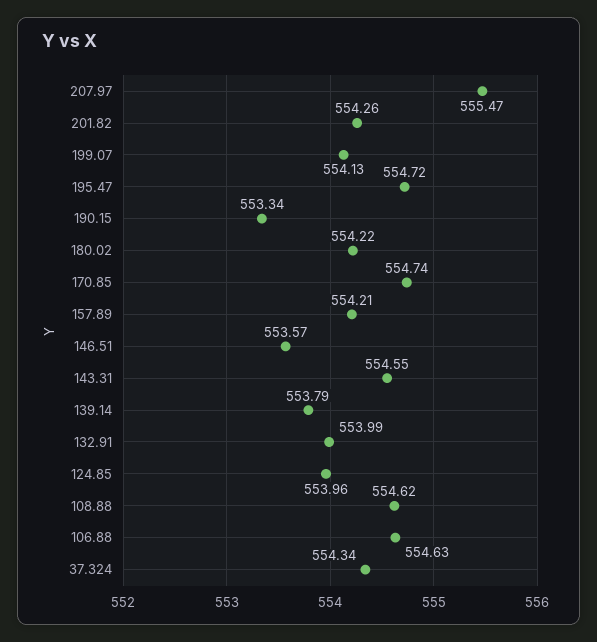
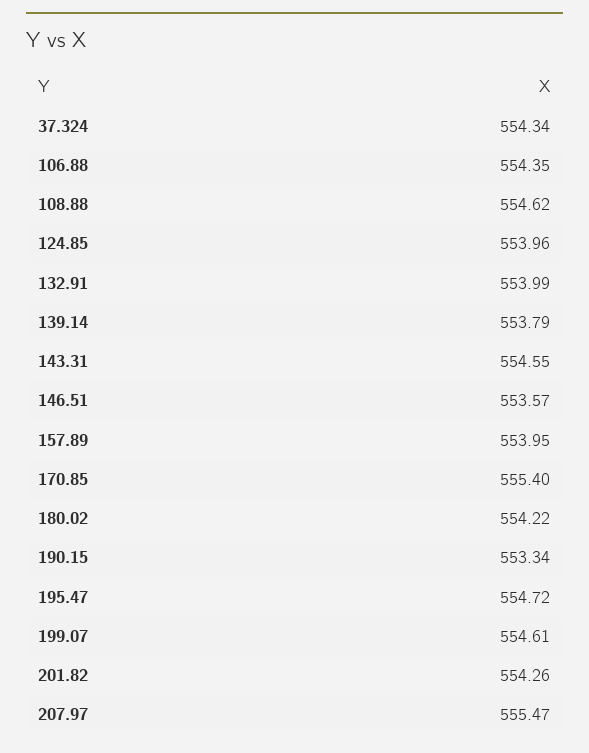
  {
    "207.97": 555.47,
    "201.82": 554.26,
-   "199.07": 554.13,
+   "199.07": 554.61,
    "195.47": 554.72,
    "190.15": 553.34,
    "180.02": 554.22,
-   "170.85": 554.74,
+   "170.85": 555.4,
-   "157.89": 554.21,
+   "157.89": 553.95,
    "146.51": 553.57,
    "143.31": 554.55,
    "139.14": 553.79,
    "132.91": 553.99,
    "124.85": 553.96,
    "108.88": 554.62,
-   "106.88": 554.63,
+   "106.88": 554.35,
    "37.324": 554.34
  }

